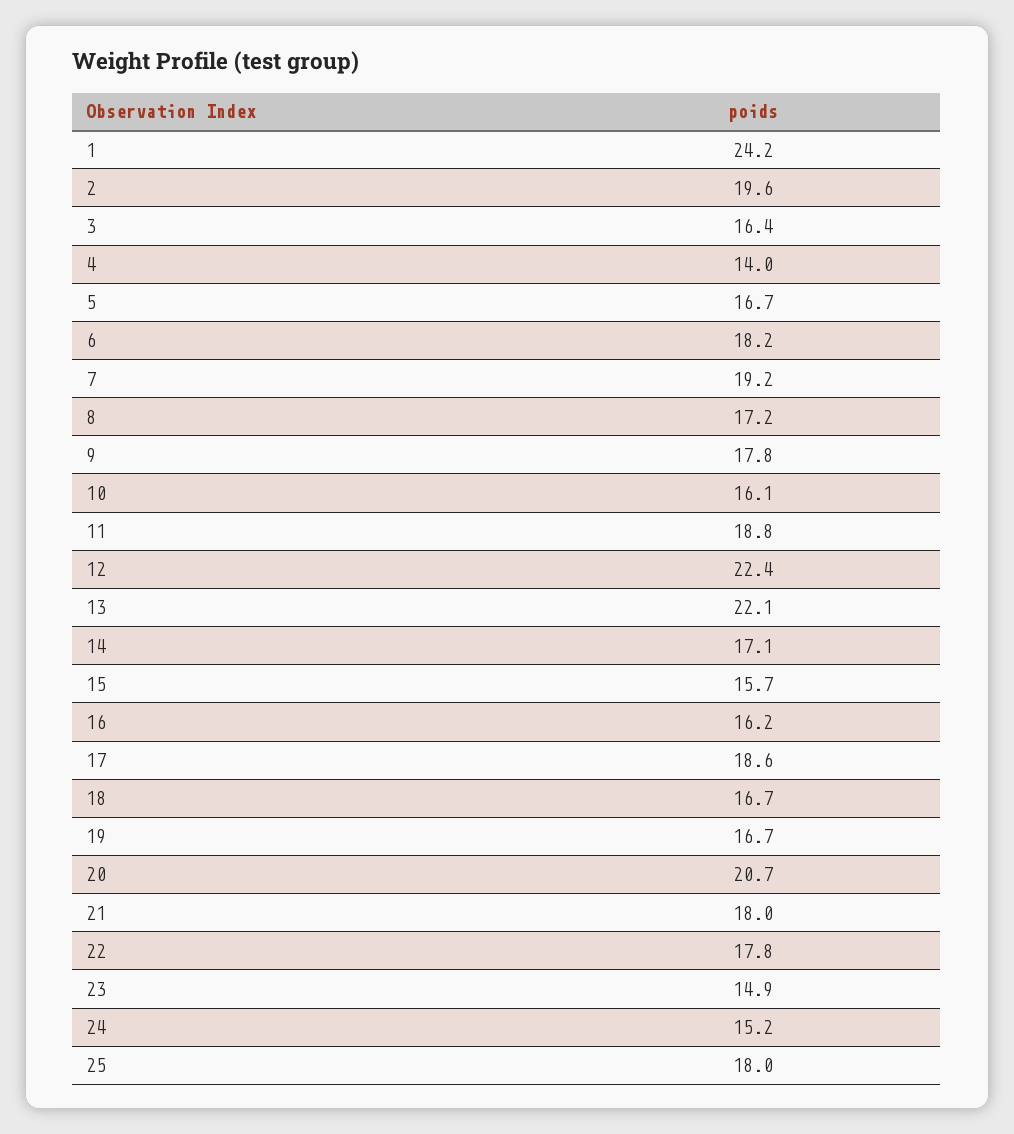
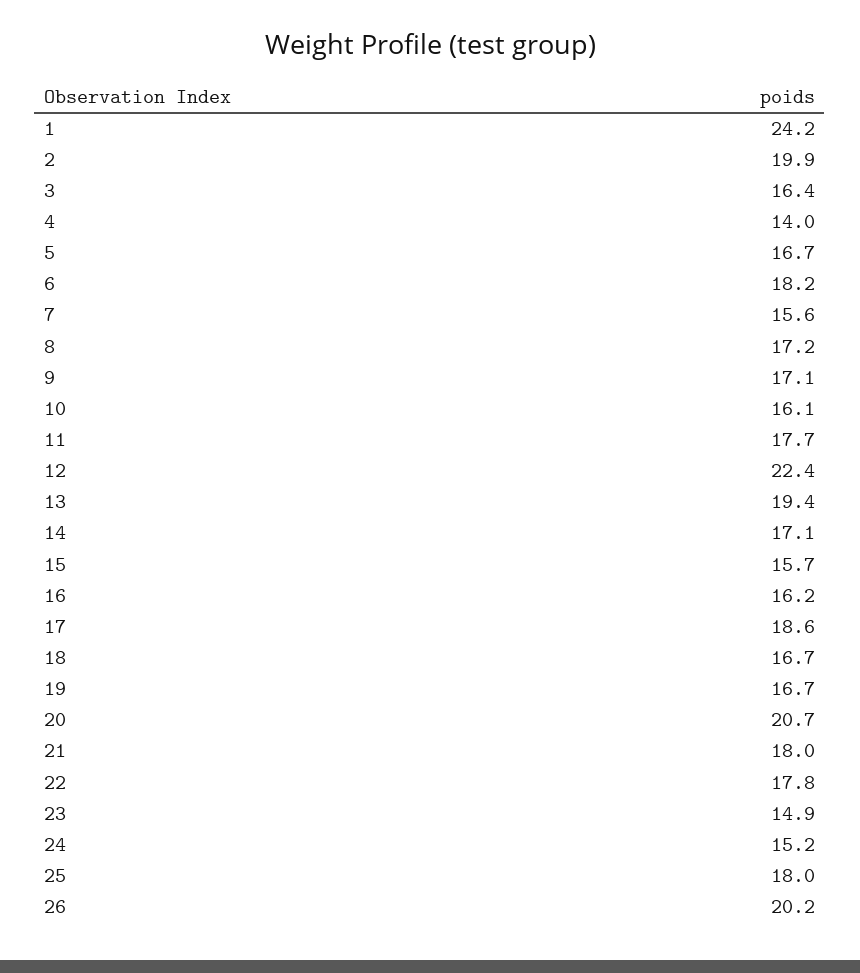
  {
    "1": 24.2,
-   "2": 19.6,
+   "2": 19.9,
    "3": 16.4,
    "4": 14,
    "5": 16.7,
    "6": 18.2,
-   "7": 19.2,
+   "7": 15.6,
    "8": 17.2,
-   "9": 17.8,
+   "9": 17.1,
    "10": 16.1,
-   "11": 18.8,
+   "11": 17.7,
    "12": 22.4,
-   "13": 22.1,
+   "13": 19.4,
    "14": 17.1,
    "15": 15.7,
    "16": 16.2,
    "17": 18.6,
    "18": 16.7,
    "19": 16.7,
    "20": 20.7,
    "21": 18,
    "22": 17.8,
    "23": 14.9,
    "24": 15.2,
-   "25": 18
+   "25": 18,
+   "26": 20.2
  }

